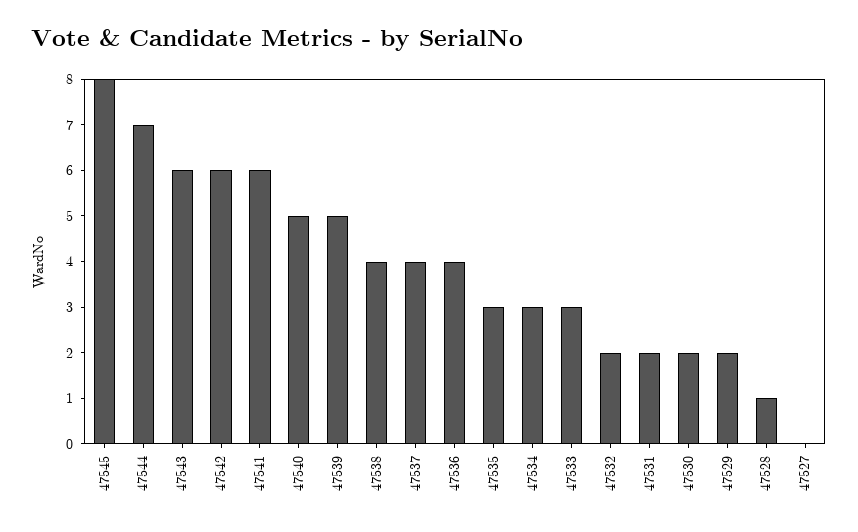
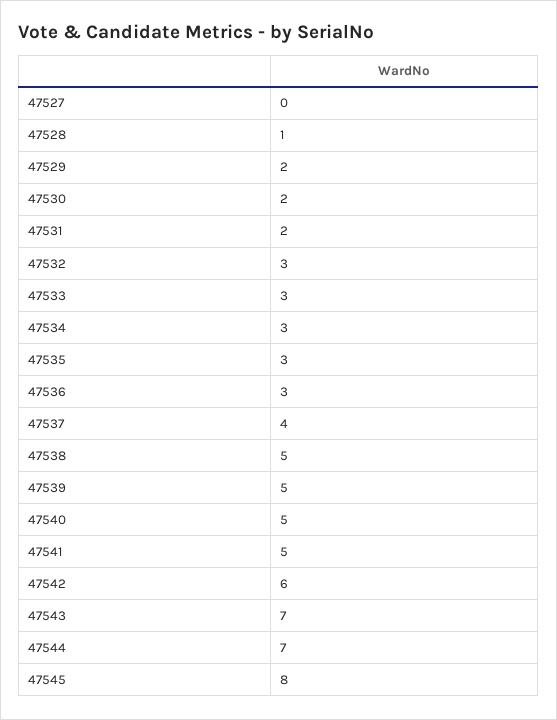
  {
    "47545": 8,
    "47544": 7,
-   "47543": 6,
+   "47543": 7,
    "47542": 6,
-   "47541": 6,
+   "47541": 5,
    "47540": 5,
    "47539": 5,
-   "47538": 4,
+   "47538": 5,
    "47537": 4,
-   "47536": 4,
+   "47536": 3,
    "47535": 3,
    "47534": 3,
    "47533": 3,
-   "47532": 2,
+   "47532": 3,
    "47531": 2,
    "47530": 2,
    "47529": 2,
    "47528": 1,
    "47527": 0
  }

